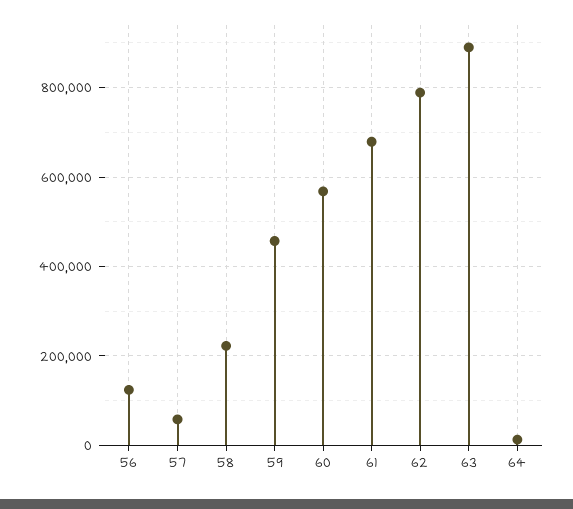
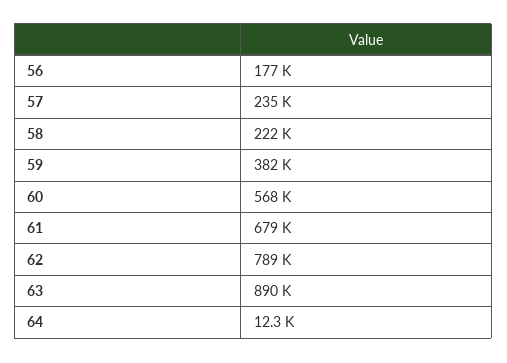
  {
-   "56": 120000,
+   "56": 177000,
-   "57": 60000,
+   "57": 235000,
    "58": 222000,
-   "59": 460000,
+   "59": 382000,
    "60": 568000,
    "61": 679000,
    "62": 789000,
    "63": 890000,
    "64": 12300
  }

